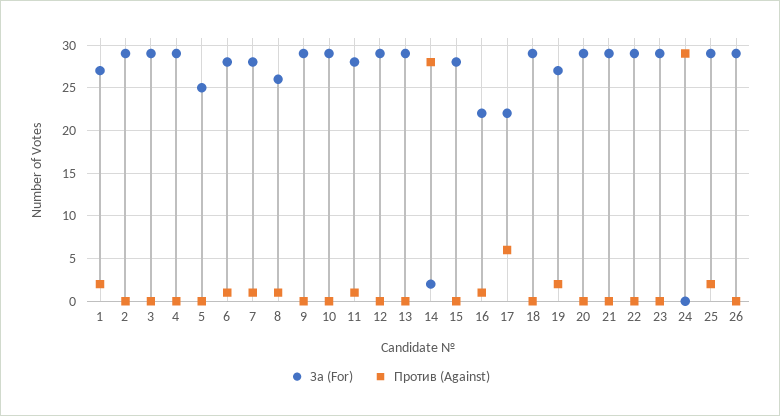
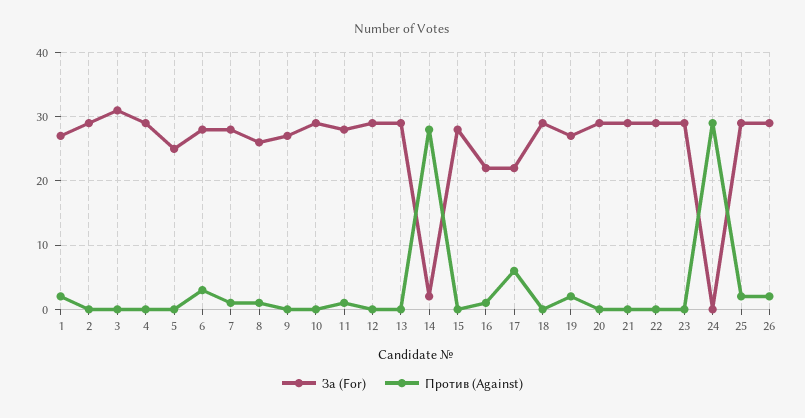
  {
    "За (For)": {
      "1": 27,
      "2": 29,
-     "3": 29,
+     "3": 31,
      "4": 29,
      "5": 25,
      "6": 28,
      "7": 28,
      "8": 26,
-     "9": 29,
+     "9": 27,
      "10": 29,
      "11": 28,
      "12": 29,
      "13": 29,
      "14": 2,
      "15": 28,
      "16": 22,
      "17": 22,
      "18": 29,
      "19": 27,
      "20": 29,
      "21": 29,
      "22": 29,
      "23": 29,
      "24": 0,
      "25": 29,
      "26": 29
    },
    "Против (Against)": {
      "1": 2,
      "2": 0,
      "3": 0,
      "4": 0,
      "5": 0,
-     "6": 1,
+     "6": 3,
      "7": 1,
      "8": 1,
      "9": 0,
      "10": 0,
      "11": 1,
      "12": 0,
      "13": 0,
      "14": 28,
      "15": 0,
      "16": 1,
      "17": 6,
      "18": 0,
      "19": 2,
      "20": 0,
      "21": 0,
      "22": 0,
      "23": 0,
      "24": 29,
      "25": 2,
-     "26": 0
+     "26": 2
    }
  }

